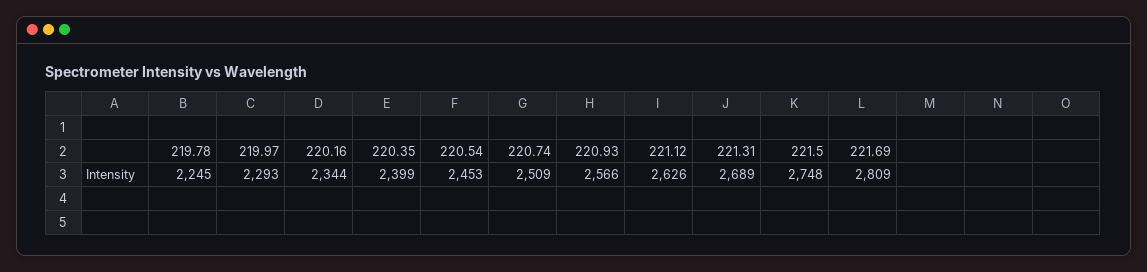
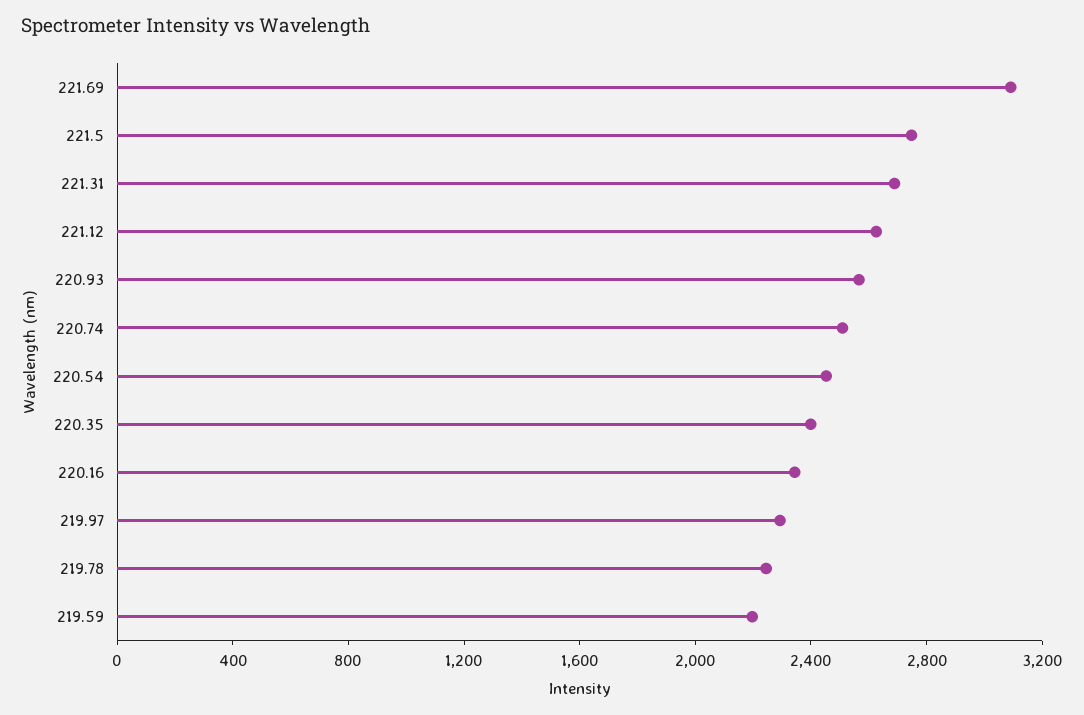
  {
    "219.78": 2245,
    "219.97": 2293,
    "220.16": 2344,
    "220.35": 2399,
    "220.54": 2453,
    "220.74": 2509,
    "220.93": 2566,
    "221.12": 2626,
    "221.31": 2689,
    "221.5": 2748,
-   "221.69": 2809
+   "221.69": 3100,
+   "219.59": 2200
  }

